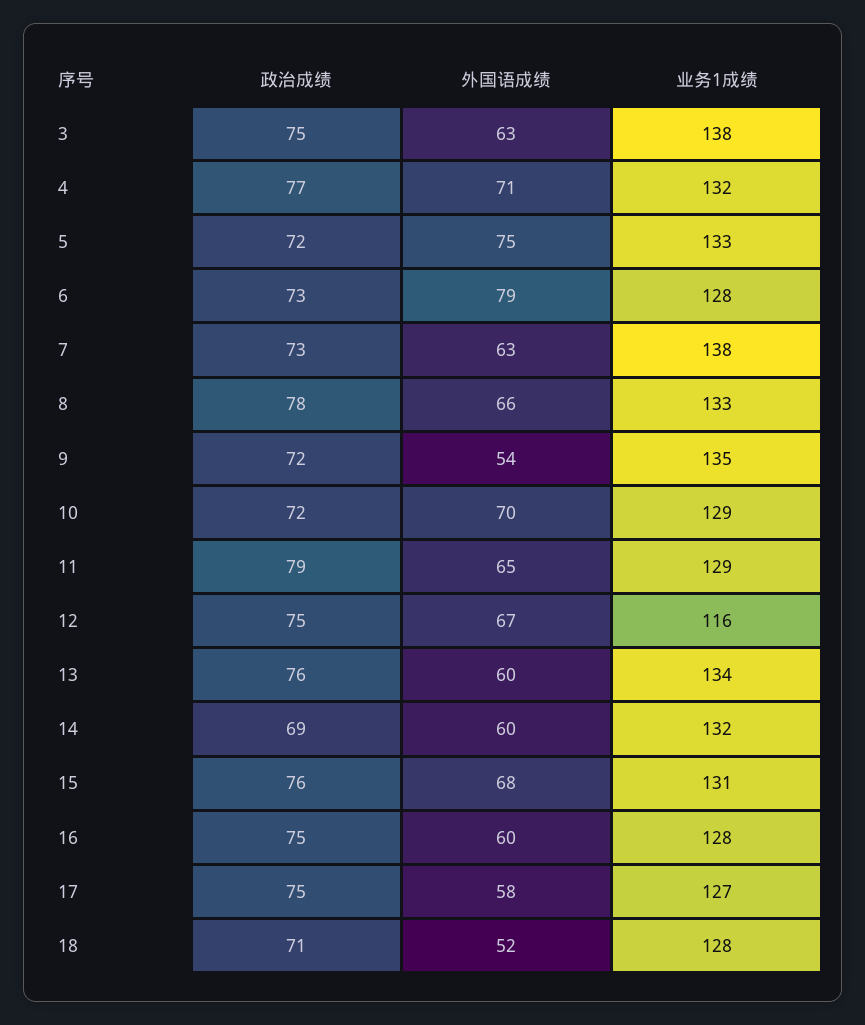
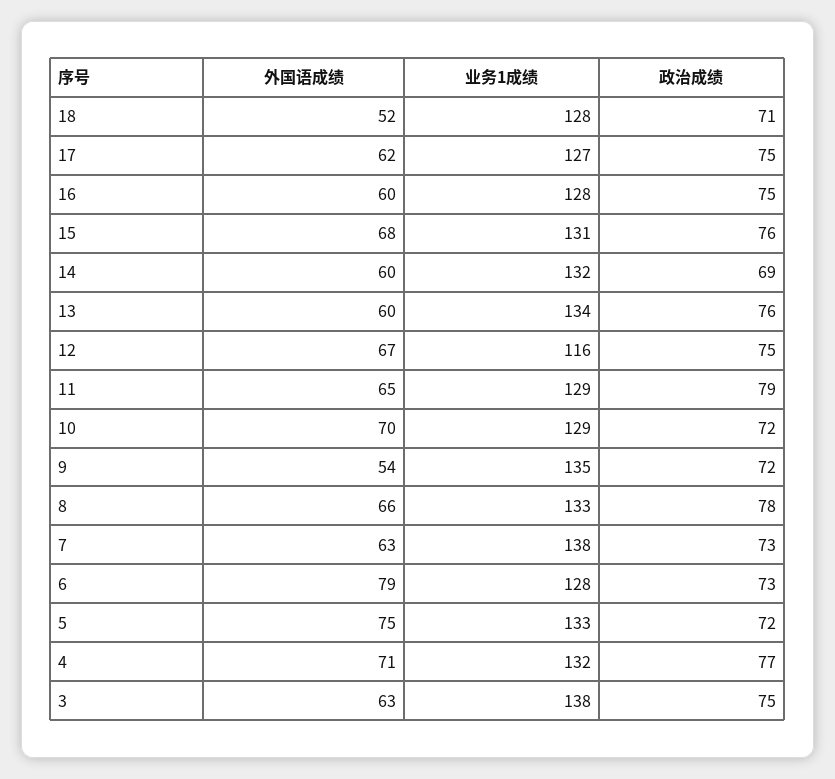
  {
    "政治成绩": {
      "3": 75,
      "4": 77,
      "5": 72,
      "6": 73,
      "7": 73,
      "8": 78,
      "9": 72,
      "10": 72,
      "11": 79,
      "12": 75,
      "13": 76,
      "14": 69,
      "15": 76,
      "16": 75,
      "17": 75,
      "18": 71
    },
    "外国语成绩": {
      "3": 63,
      "4": 71,
      "5": 75,
      "6": 79,
      "7": 63,
      "8": 66,
      "9": 54,
      "10": 70,
      "11": 65,
      "12": 67,
      "13": 60,
      "14": 60,
      "15": 68,
      "16": 60,
-     "17": 58,
+     "17": 62,
      "18": 52
    },
    "业务1成绩": {
      "3": 138,
      "4": 132,
      "5": 133,
      "6": 128,
      "7": 138,
      "8": 133,
      "9": 135,
      "10": 129,
      "11": 129,
      "12": 116,
      "13": 134,
      "14": 132,
      "15": 131,
      "16": 128,
      "17": 127,
      "18": 128
    }
  }

